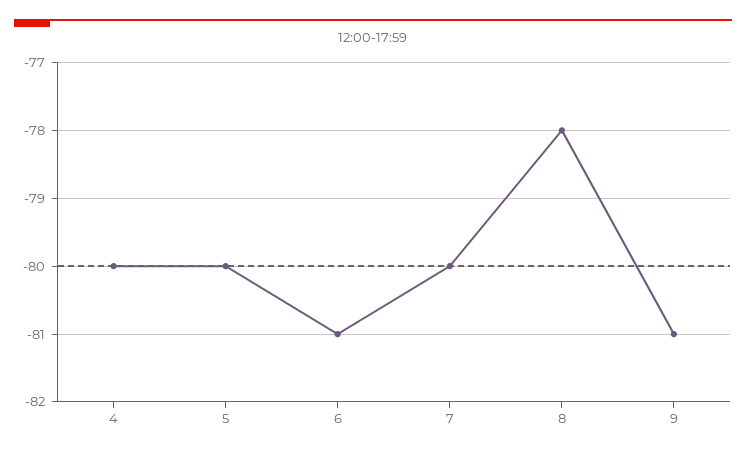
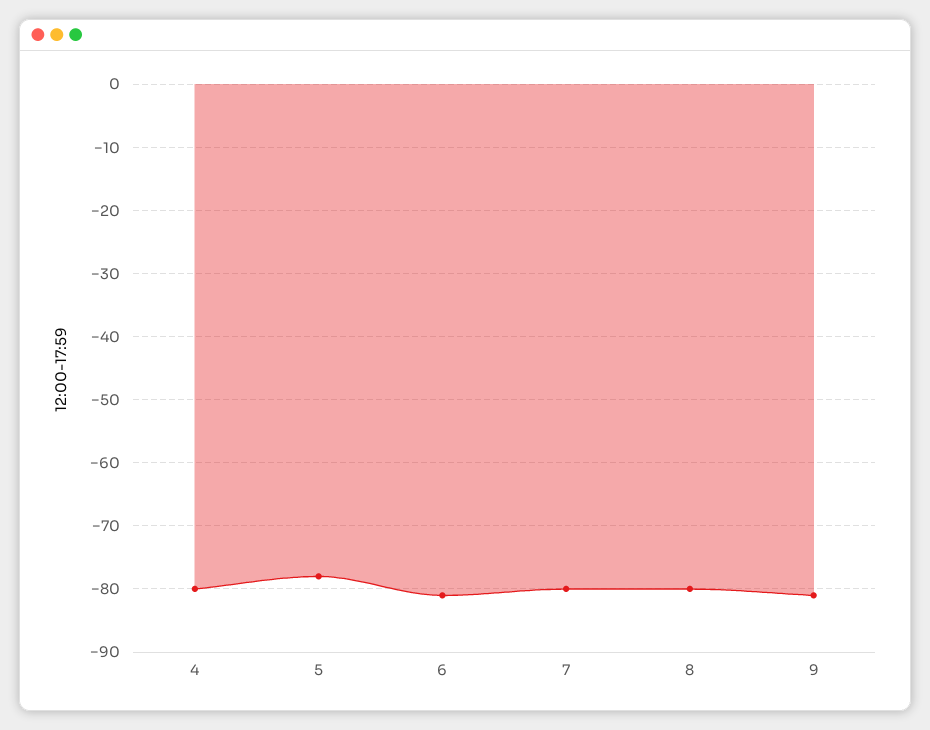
  {
    "4": -80,
-   "5": -80,
+   "5": -78,
    "6": -81,
    "7": -80,
-   "8": -78,
+   "8": -80,
    "9": -81
  }

